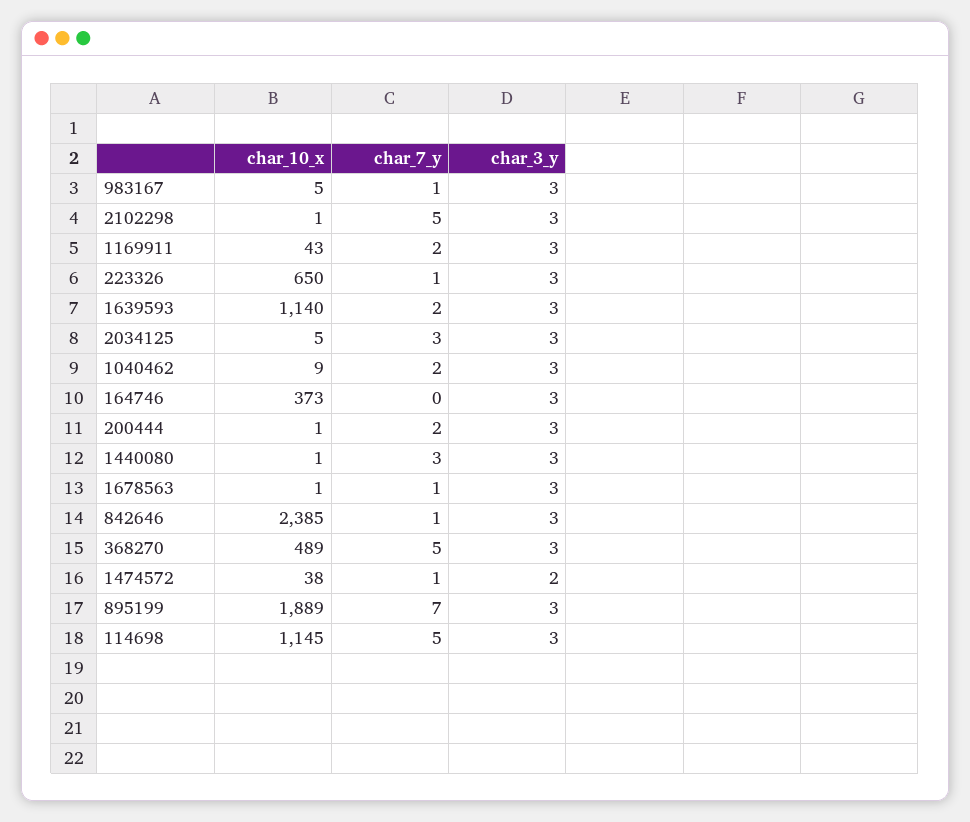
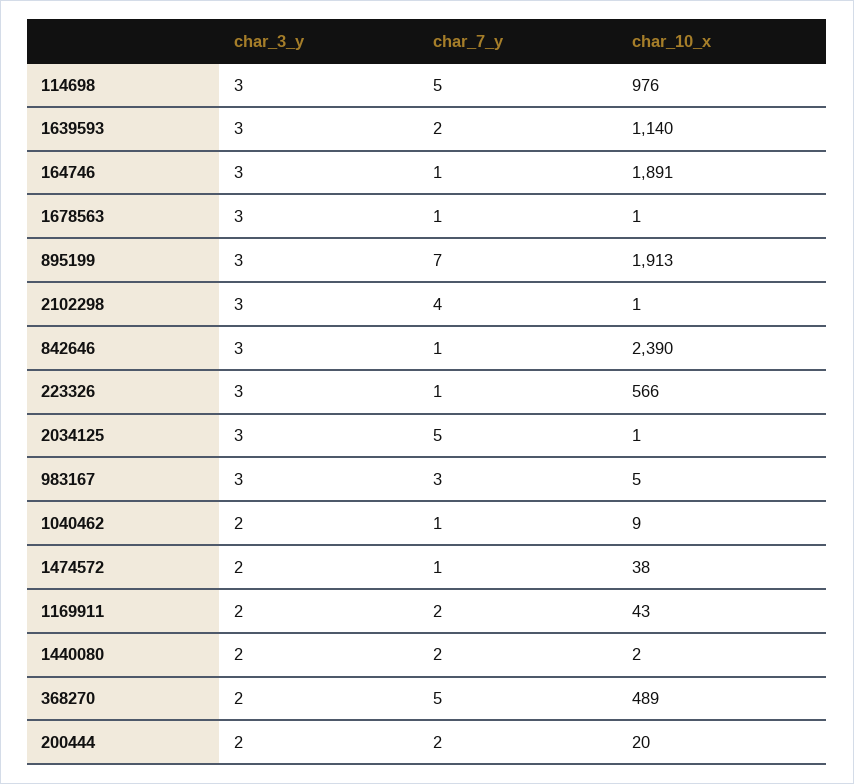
  {
    "char_10_x": {
      "983167": 5,
      "2102298": 1,
      "1169911": 43,
-     "223326": 650,
+     "223326": 566,
      "1639593": 1140,
-     "2034125": 5,
+     "2034125": 1,
      "1040462": 9,
-     "164746": 373,
+     "164746": 1891,
-     "200444": 1,
+     "200444": 20,
-     "1440080": 1,
+     "1440080": 2,
      "1678563": 1,
-     "842646": 2385,
+     "842646": 2390,
      "368270": 489,
      "1474572": 38,
-     "895199": 1889,
+     "895199": 1913,
-     "114698": 1145
+     "114698": 976
    },
    "char_7_y": {
-     "983167": 1,
+     "983167": 3,
-     "2102298": 5,
+     "2102298": 4,
      "1169911": 2,
      "223326": 1,
      "1639593": 2,
-     "2034125": 3,
+     "2034125": 5,
-     "1040462": 2,
+     "1040462": 1,
-     "164746": 0,
+     "164746": 1,
      "200444": 2,
-     "1440080": 3,
+     "1440080": 2,
      "1678563": 1,
      "842646": 1,
      "368270": 5,
      "1474572": 1,
      "895199": 7,
      "114698": 5
    },
    "char_3_y": {
      "983167": 3,
      "2102298": 3,
-     "1169911": 3,
+     "1169911": 2,
      "223326": 3,
      "1639593": 3,
      "2034125": 3,
-     "1040462": 3,
+     "1040462": 2,
      "164746": 3,
-     "200444": 3,
+     "200444": 2,
-     "1440080": 3,
+     "1440080": 2,
      "1678563": 3,
      "842646": 3,
-     "368270": 3,
+     "368270": 2,
      "1474572": 2,
      "895199": 3,
      "114698": 3
    }
  }

